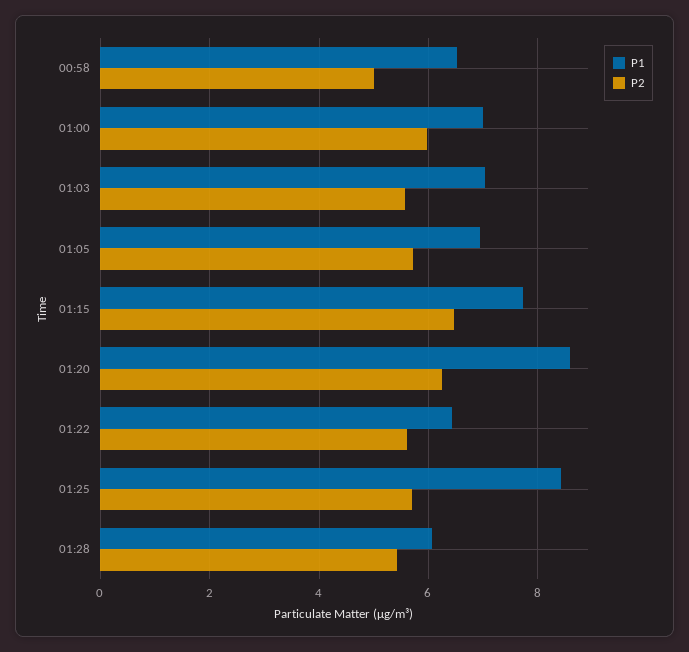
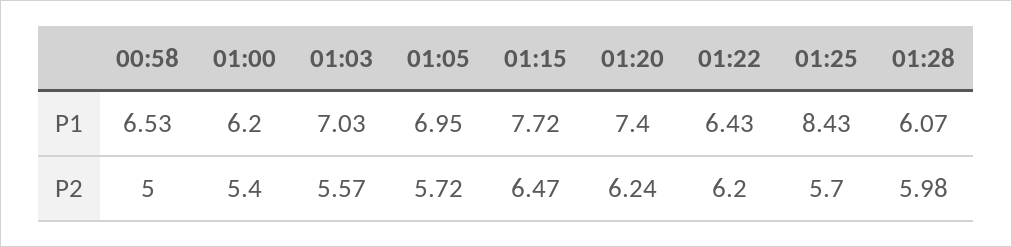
  {
    "P1": {
      "00:58": 6.53,
-     "01:00": 7,
+     "01:00": 6.2,
      "01:03": 7.03,
      "01:05": 6.95,
      "01:15": 7.72,
-     "01:20": 8.6,
+     "01:20": 7.4,
      "01:22": 6.43,
      "01:25": 8.43,
      "01:28": 6.07
    },
    "P2": {
      "00:58": 5,
-     "01:00": 6,
+     "01:00": 5.4,
      "01:03": 5.57,
      "01:05": 5.72,
      "01:15": 6.47,
      "01:20": 6.24,
-     "01:22": 5.6,
+     "01:22": 6.2,
      "01:25": 5.7,
-     "01:28": 5.4
+     "01:28": 5.98
    }
  }

